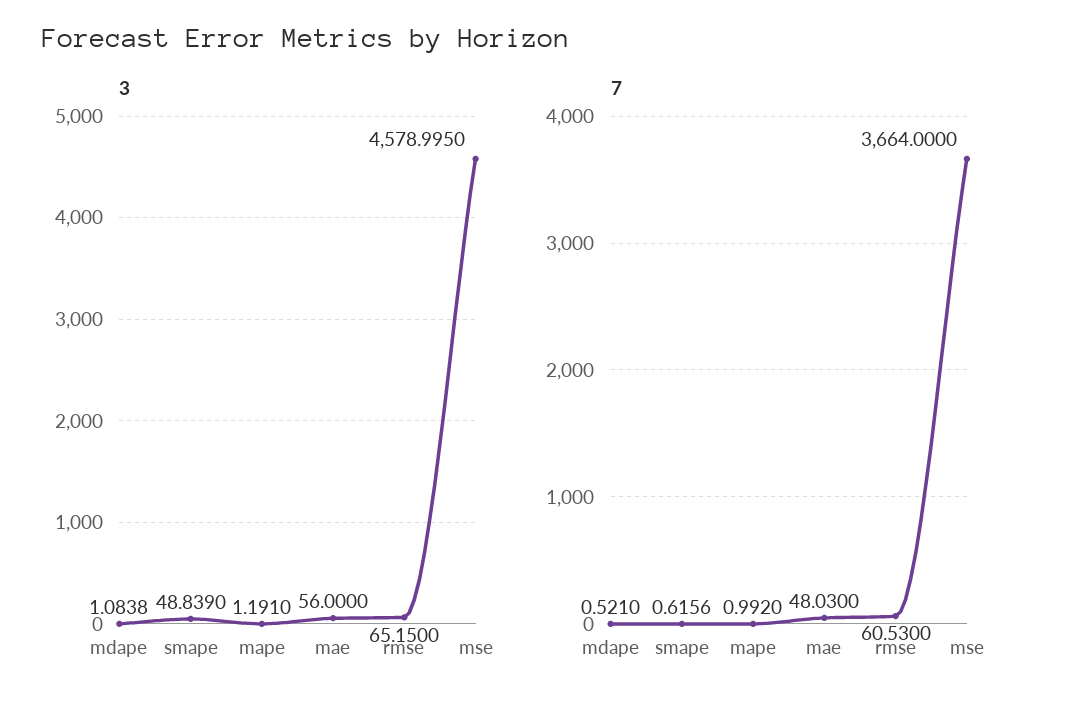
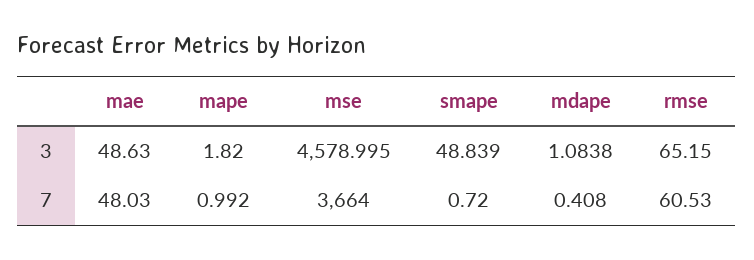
  {
    "3": {
      "mdape": 1.0838,
      "smape": 48.839,
-     "mape": 1.191,
+     "mape": 1.82,
-     "mae": 56,
+     "mae": 48.63,
      "rmse": 65.15,
      "mse": 4578.995
    },
    "7": {
-     "mdape": 0.521,
+     "mdape": 0.408,
-     "smape": 0.6156,
+     "smape": 0.72,
      "mape": 0.992,
      "mae": 48.03,
      "rmse": 60.53,
      "mse": 3664
    }
  }

